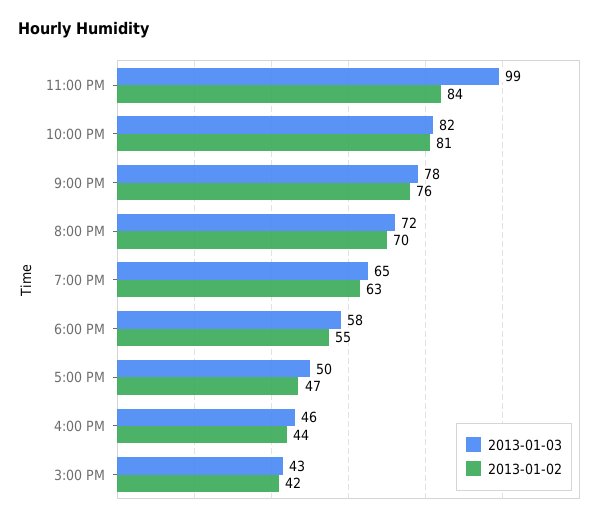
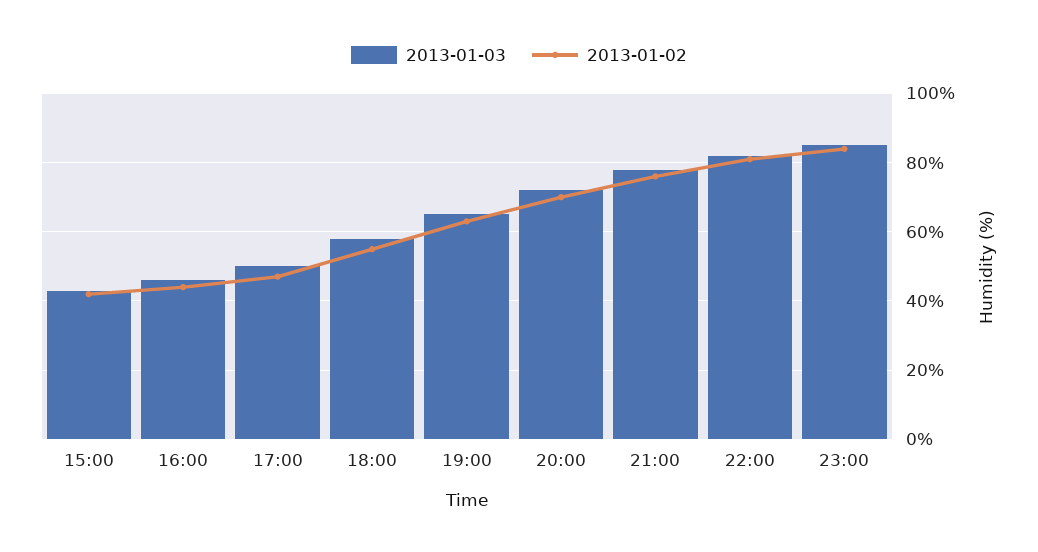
  {
    "2013-01-03": {
-     "11:00 PM": 99,
+     "11:00 PM": 85,
      "10:00 PM": 82,
      "9:00 PM": 78,
      "8:00 PM": 72,
      "7:00 PM": 65,
      "6:00 PM": 58,
      "5:00 PM": 50,
      "4:00 PM": 46,
      "3:00 PM": 43
    },
    "2013-01-02": {
      "11:00 PM": 84,
      "10:00 PM": 81,
      "9:00 PM": 76,
      "8:00 PM": 70,
      "7:00 PM": 63,
      "6:00 PM": 55,
      "5:00 PM": 47,
      "4:00 PM": 44,
      "3:00 PM": 42
    }
  }

